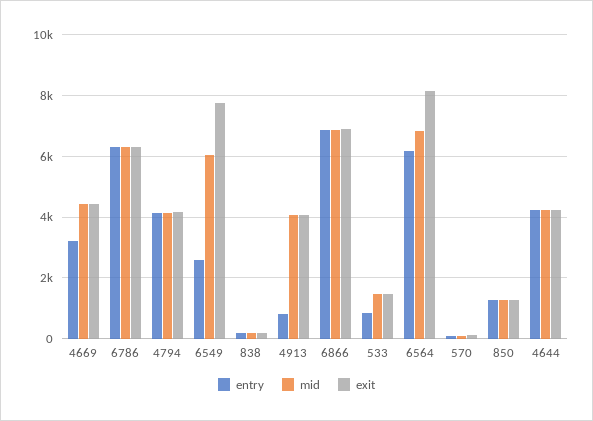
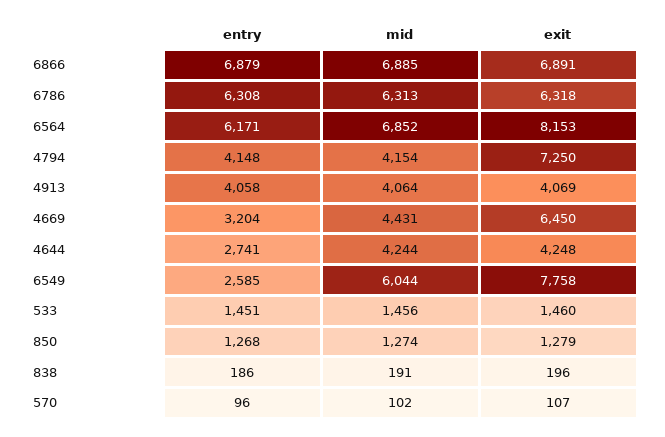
  {
    "entry": {
      "4669": 3204,
      "6786": 6308,
      "4794": 4148,
      "6549": 2585,
      "838": 186,
-     "4913": 800,
+     "4913": 4058,
      "6866": 6879,
-     "533": 800,
+     "533": 1451,
      "6564": 6171,
      "570": 96,
      "850": 1268,
-     "4644": 4200
+     "4644": 2741
    },
    "mid": {
      "4669": 4431,
      "6786": 6313,
      "4794": 4154,
      "6549": 6044,
      "838": 191,
      "4913": 4064,
      "6866": 6885,
      "533": 1456,
      "6564": 6852,
      "570": 102,
      "850": 1274,
      "4644": 4244
    },
    "exit": {
-     "4669": 4400,
+     "4669": 6450,
      "6786": 6318,
-     "4794": 4200,
+     "4794": 7250,
      "6549": 7758,
      "838": 196,
      "4913": 4069,
      "6866": 6891,
      "533": 1460,
      "6564": 8153,
      "570": 107,
      "850": 1279,
      "4644": 4248
    }
  }

